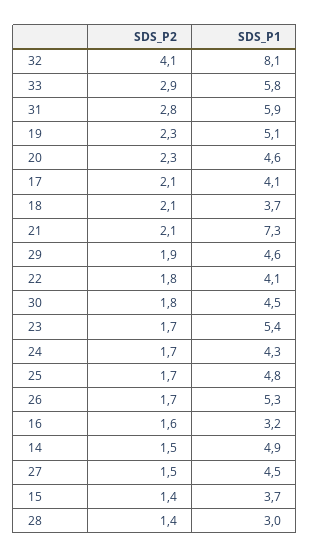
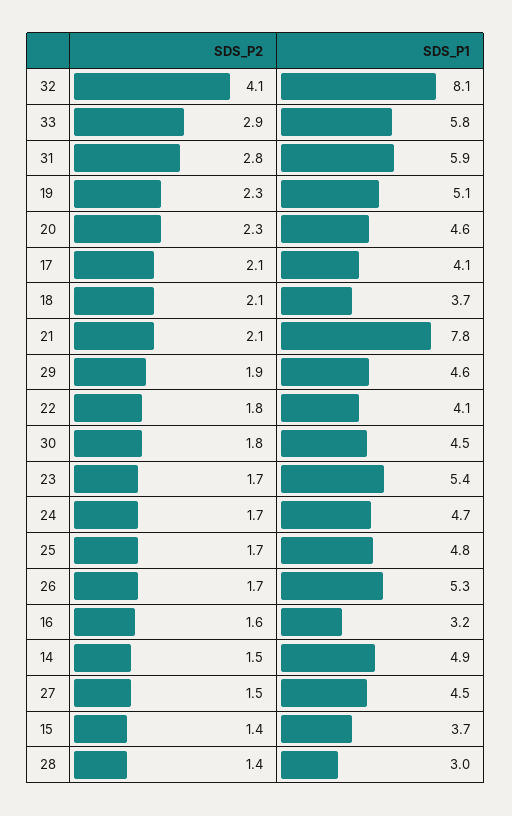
  {
    "SDS_P2": {
      "32": 4.1,
      "33": 2.9,
      "31": 2.8,
      "19": 2.3,
      "20": 2.3,
      "17": 2.1,
      "18": 2.1,
      "21": 2.1,
      "29": 1.9,
      "22": 1.8,
      "30": 1.8,
      "23": 1.7,
      "24": 1.7,
      "25": 1.7,
      "26": 1.7,
      "16": 1.6,
      "14": 1.5,
      "27": 1.5,
      "15": 1.4,
      "28": 1.4
    },
    "SDS_P1": {
      "32": 8.1,
      "33": 5.8,
      "31": 5.9,
      "19": 5.1,
      "20": 4.6,
      "17": 4.1,
      "18": 3.7,
-     "21": 7.3,
+     "21": 7.8,
      "29": 4.6,
      "22": 4.1,
      "30": 4.5,
      "23": 5.4,
-     "24": 4.3,
+     "24": 4.7,
      "25": 4.8,
      "26": 5.3,
      "16": 3.2,
      "14": 4.9,
      "27": 4.5,
      "15": 3.7,
      "28": 3
    }
  }

